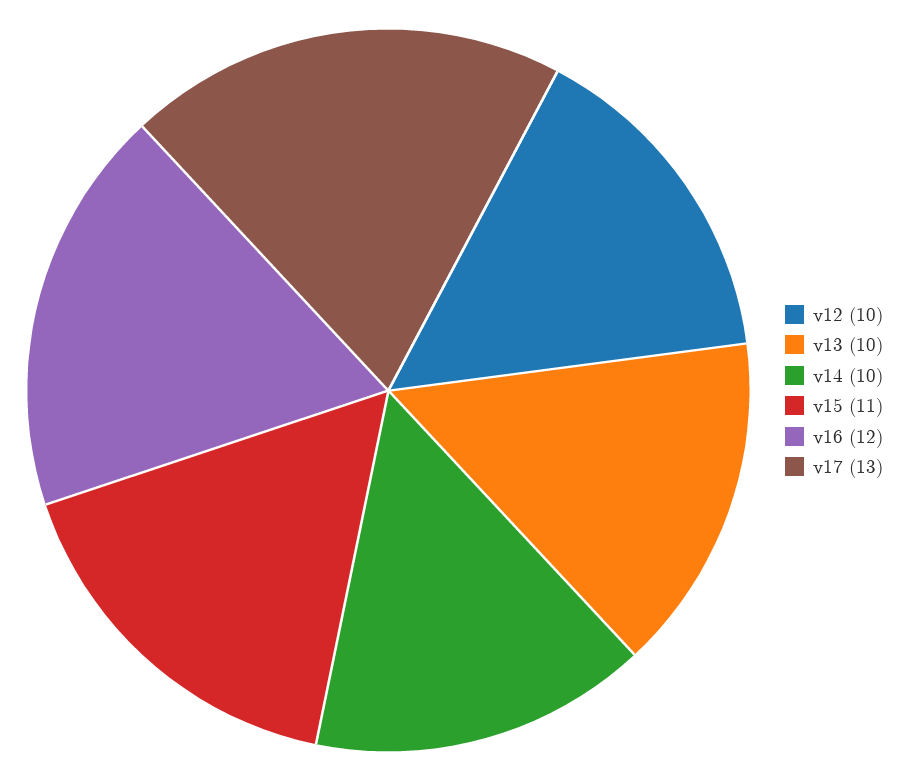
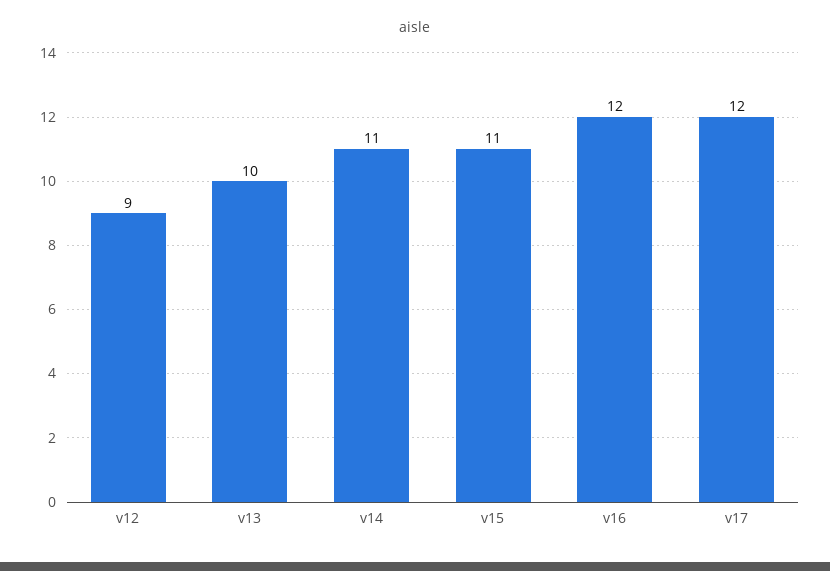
  {
-   "v12": 10,
+   "v12": 9,
    "v13": 10,
-   "v14": 10,
+   "v14": 11,
    "v15": 11,
    "v16": 12,
-   "v17": 13
+   "v17": 12
  }

